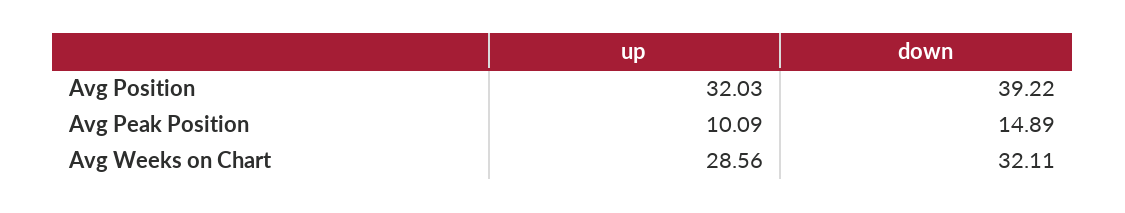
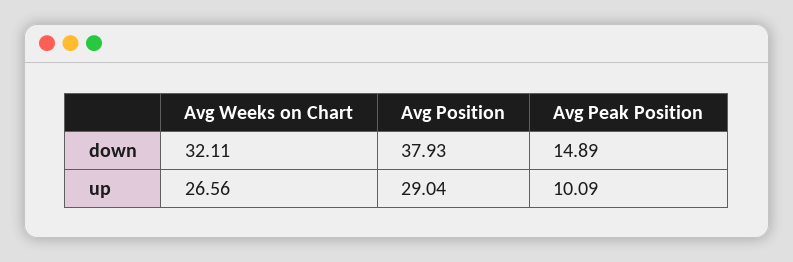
  {
    "up": {
-     "Avg Position": 32.03,
+     "Avg Position": 29.04,
      "Avg Peak Position": 10.09,
-     "Avg Weeks on Chart": 28.56
+     "Avg Weeks on Chart": 26.56
    },
    "down": {
-     "Avg Position": 39.22,
+     "Avg Position": 37.93,
      "Avg Peak Position": 14.89,
      "Avg Weeks on Chart": 32.11
    }
  }

